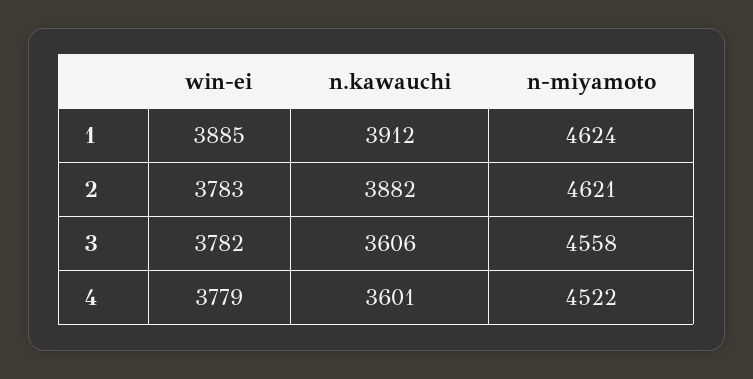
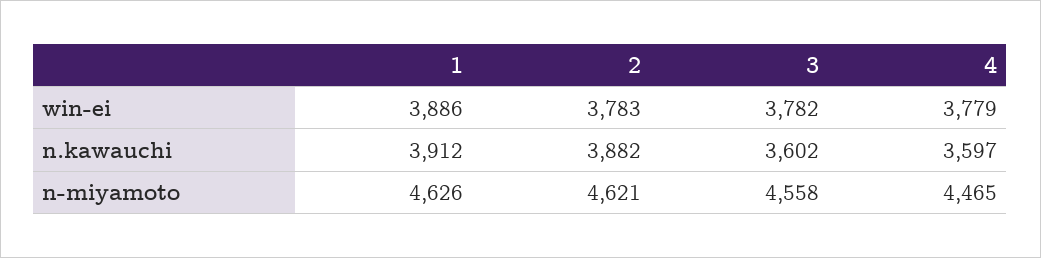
  {
    "win-ei": {
-     "1": 3885,
+     "1": 3886,
      "2": 3783,
      "3": 3782,
      "4": 3779
    },
    "n.kawauchi": {
      "1": 3912,
      "2": 3882,
-     "3": 3606,
+     "3": 3602,
-     "4": 3601
+     "4": 3597
    },
    "n-miyamoto": {
-     "1": 4624,
+     "1": 4626,
      "2": 4621,
      "3": 4558,
-     "4": 4522
+     "4": 4465
    }
  }

